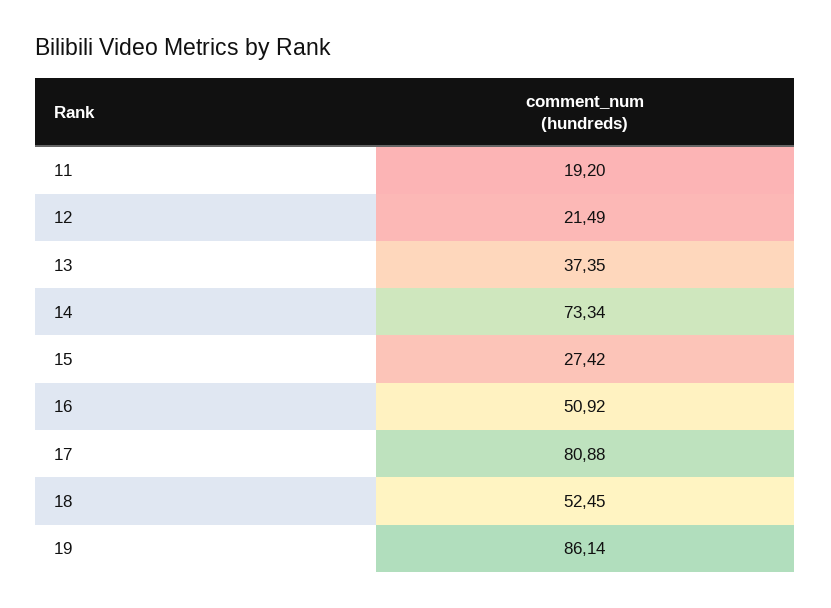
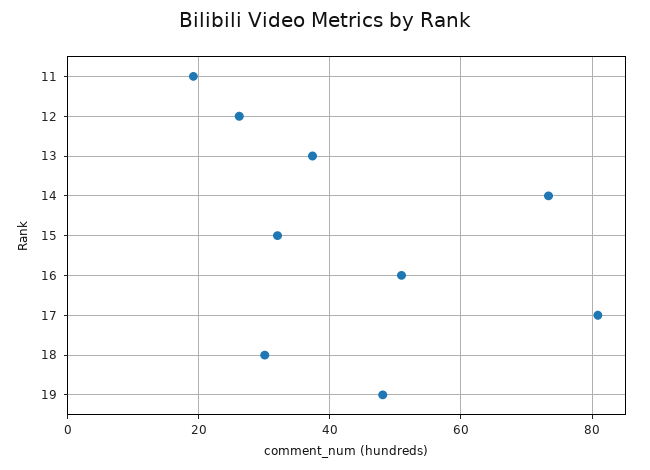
  {
    "11": 19.2,
-   "12": 21.49,
+   "12": 26,
    "13": 37.35,
    "14": 73.34,
-   "15": 27.42,
+   "15": 32,
    "16": 50.92,
    "17": 80.88,
-   "18": 52.45,
+   "18": 30,
-   "19": 86.14
+   "19": 48
  }

